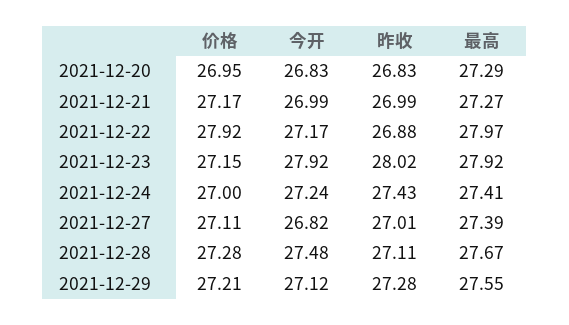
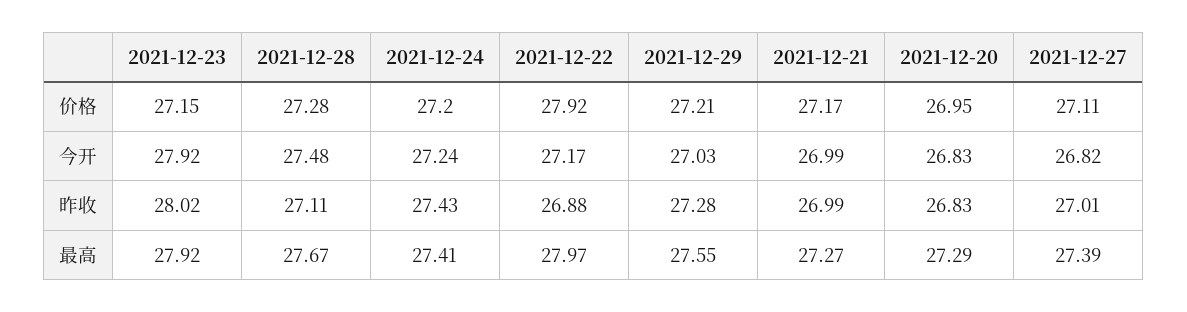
  {
    "价格": {
      "2021-12-20": 26.95,
      "2021-12-21": 27.17,
      "2021-12-22": 27.92,
      "2021-12-23": 27.15,
-     "2021-12-24": 27,
+     "2021-12-24": 27.2,
      "2021-12-27": 27.11,
      "2021-12-28": 27.28,
      "2021-12-29": 27.21
    },
    "今开": {
      "2021-12-20": 26.83,
      "2021-12-21": 26.99,
      "2021-12-22": 27.17,
      "2021-12-23": 27.92,
      "2021-12-24": 27.24,
      "2021-12-27": 26.82,
      "2021-12-28": 27.48,
-     "2021-12-29": 27.12
+     "2021-12-29": 27.03
    },
    "昨收": {
      "2021-12-20": 26.83,
      "2021-12-21": 26.99,
      "2021-12-22": 26.88,
      "2021-12-23": 28.02,
      "2021-12-24": 27.43,
      "2021-12-27": 27.01,
      "2021-12-28": 27.11,
      "2021-12-29": 27.28
    },
    "最高": {
      "2021-12-20": 27.29,
      "2021-12-21": 27.27,
      "2021-12-22": 27.97,
      "2021-12-23": 27.92,
      "2021-12-24": 27.41,
      "2021-12-27": 27.39,
      "2021-12-28": 27.67,
      "2021-12-29": 27.55
    }
  }

